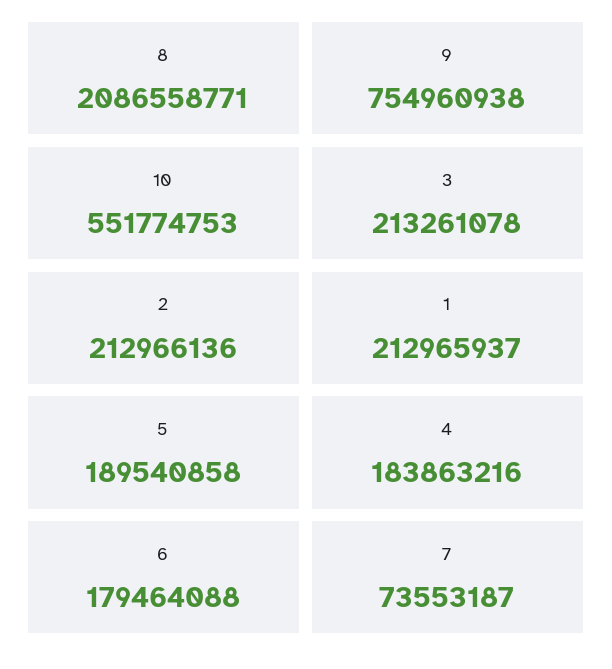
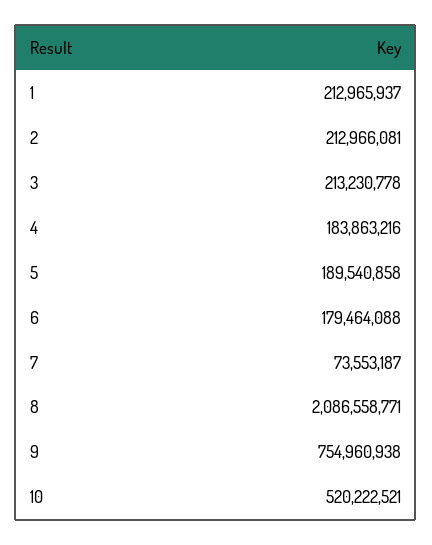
  {
    "8": 2086558771,
    "9": 754960938,
-   "10": 551774753,
+   "10": 520222521,
-   "3": 213261078,
+   "3": 213230778,
-   "2": 212966136,
+   "2": 212966081,
    "1": 212965937,
    "5": 189540858,
    "4": 183863216,
    "6": 179464088,
    "7": 73553187
  }

